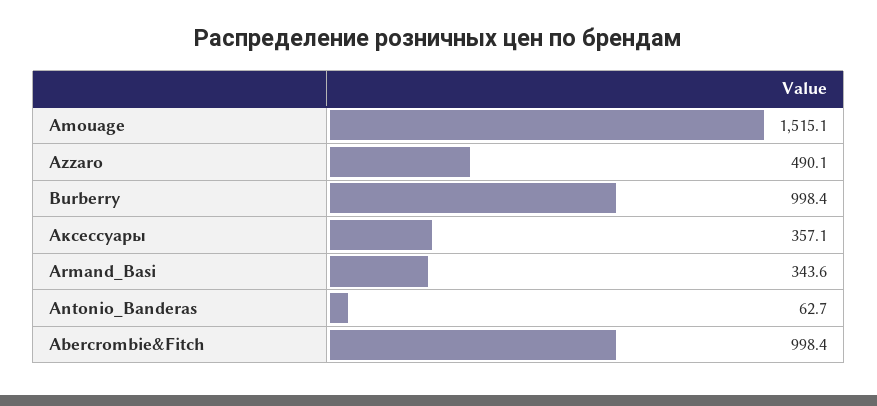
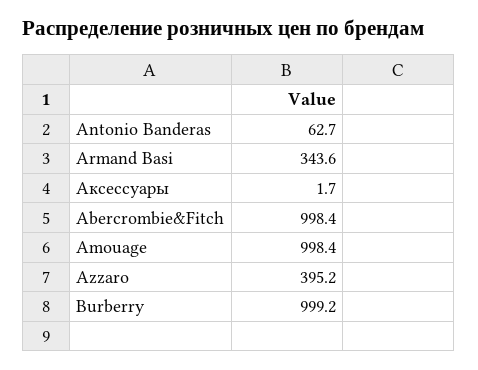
  {
-   "Amouage": 1515.1,
+   "Amouage": 998.4,
-   "Azzaro": 490.1,
+   "Azzaro": 395.2,
-   "Burberry": 998.4,
+   "Burberry": 999.2,
-   "Аксессуары": 357.1,
+   "Аксессуары": 1.7,
    "Armand_Basi": 343.6,
    "Antonio_Banderas": 62.7,
    "Abercrombie&Fitch": 998.4
  }

